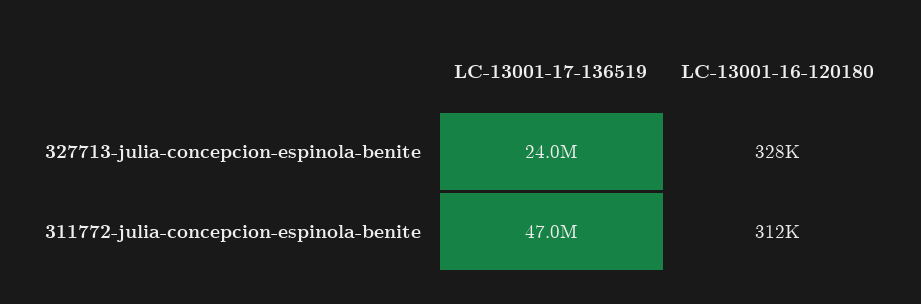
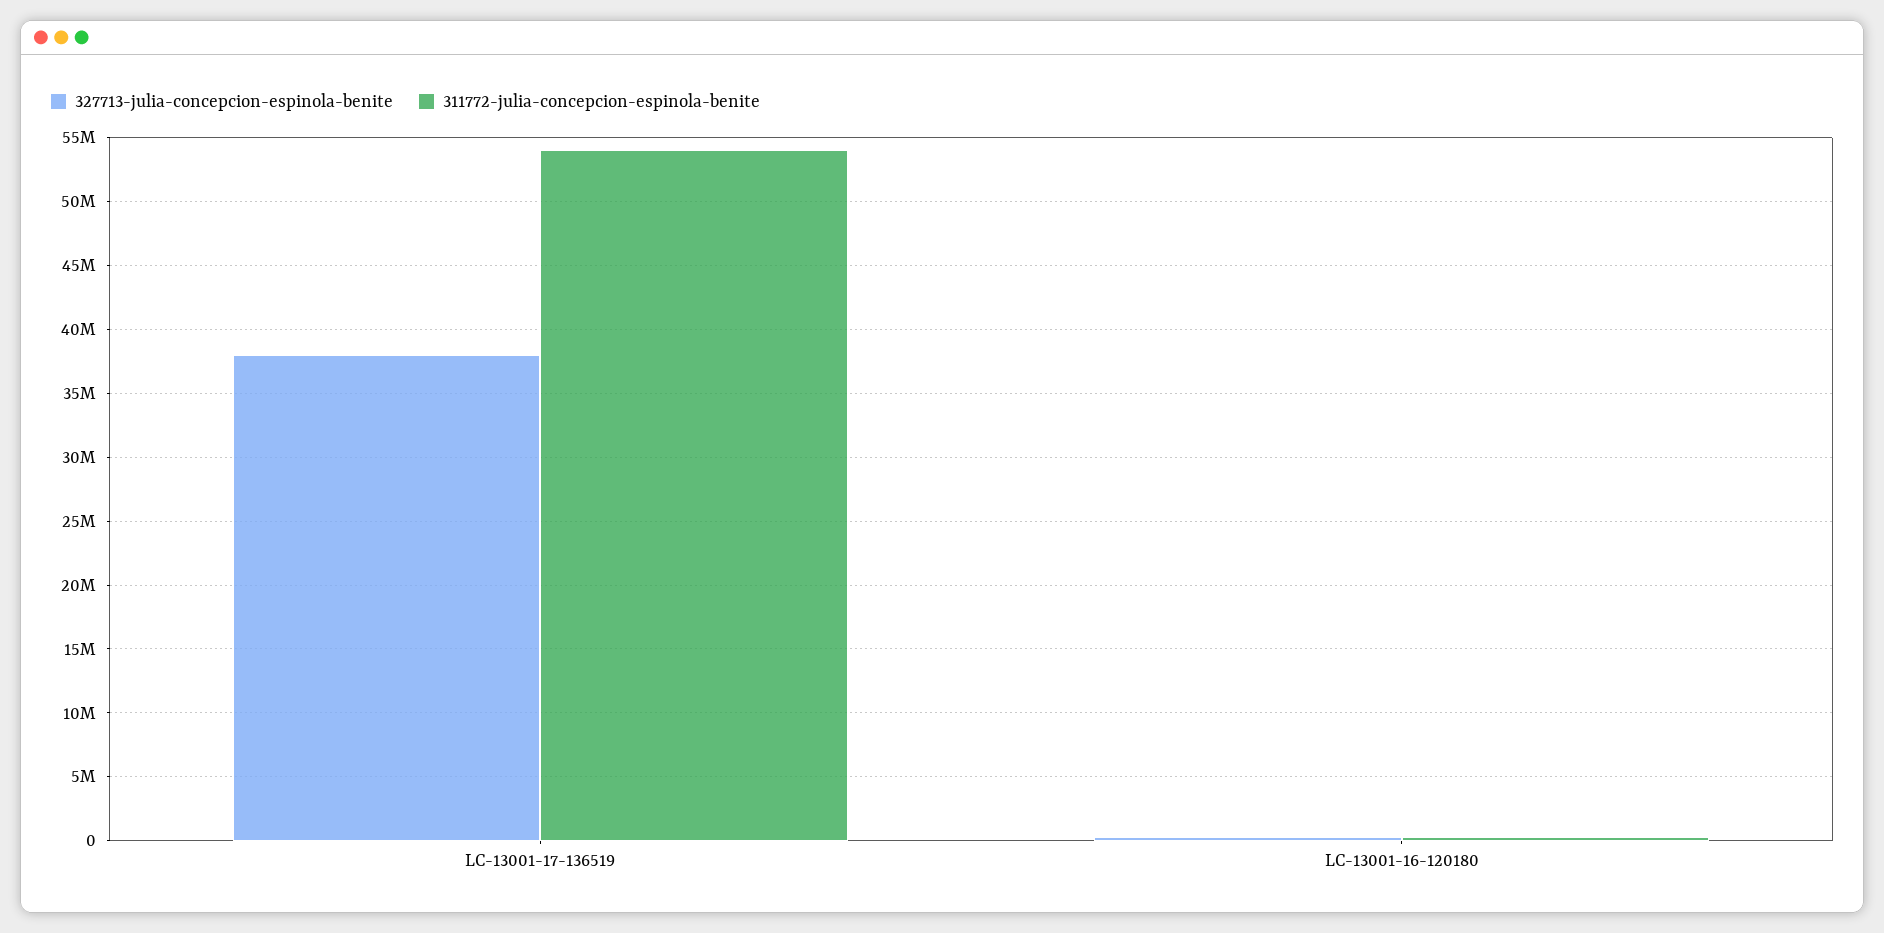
  {
    "327713-julia-concepcion-espinola-benite": {
-     "LC-13001-17-136519": 24000000,
+     "LC-13001-17-136519": 38000000,
      "LC-13001-16-120180": 328000
    },
    "311772-julia-concepcion-espinola-benite": {
-     "LC-13001-17-136519": 47000000,
+     "LC-13001-17-136519": 54000000,
      "LC-13001-16-120180": 312000
    }
  }

